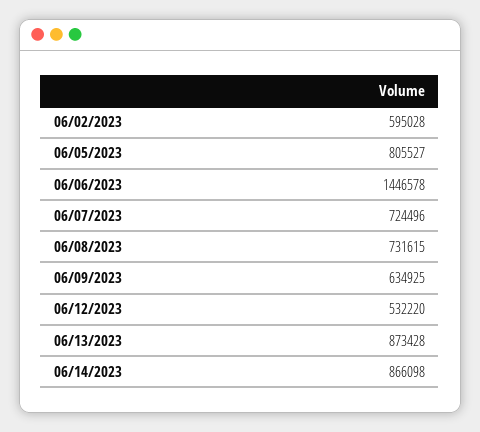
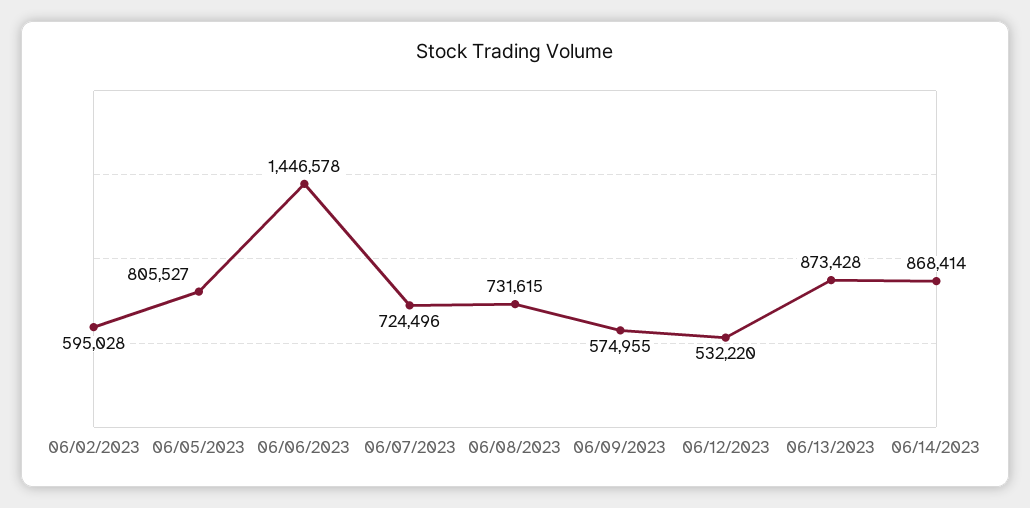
  {
    "06/02/2023": 595028,
    "06/05/2023": 805527,
    "06/06/2023": 1446578,
    "06/07/2023": 724496,
    "06/08/2023": 731615,
-   "06/09/2023": 634925,
+   "06/09/2023": 574955,
    "06/12/2023": 532220,
    "06/13/2023": 873428,
-   "06/14/2023": 866098
+   "06/14/2023": 868414
  }

